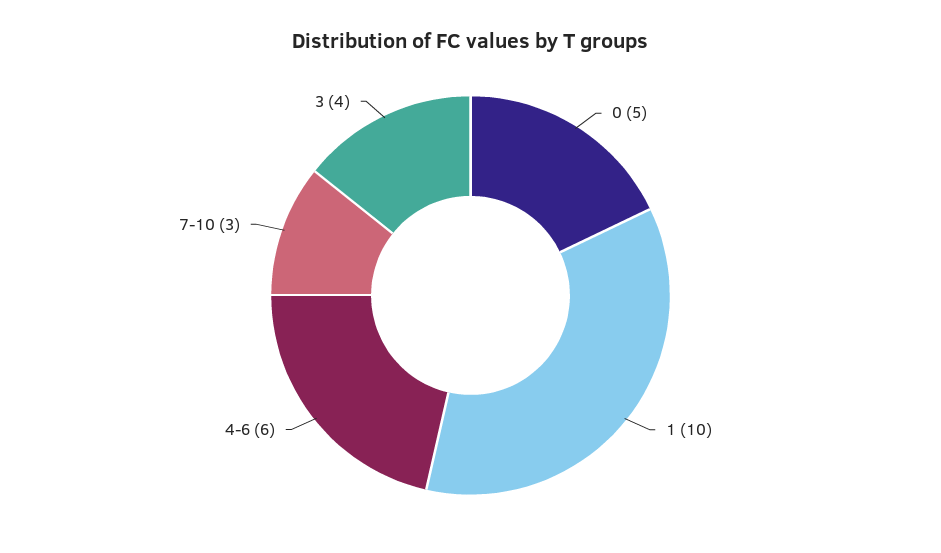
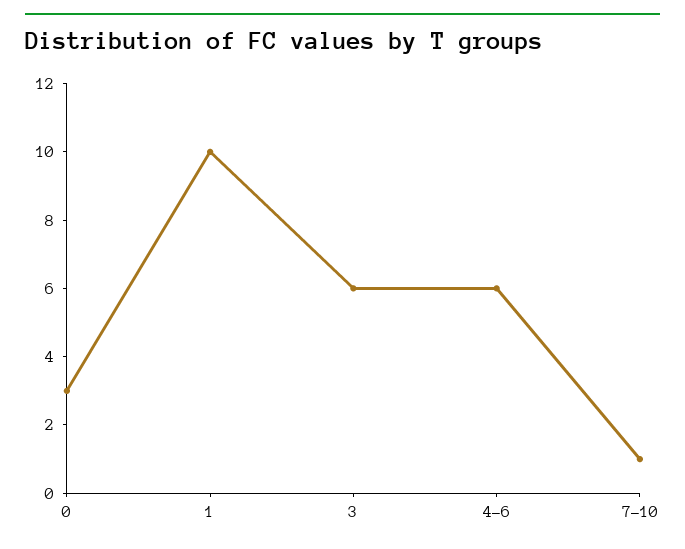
  {
-   "0": 5,
+   "0": 3,
    "1": 10,
    "4-6": 6,
-   "7-10": 3,
+   "7-10": 1,
-   "3": 4
+   "3": 6
  }

